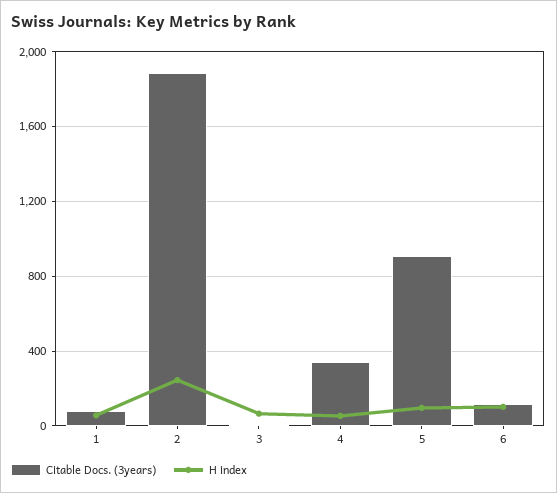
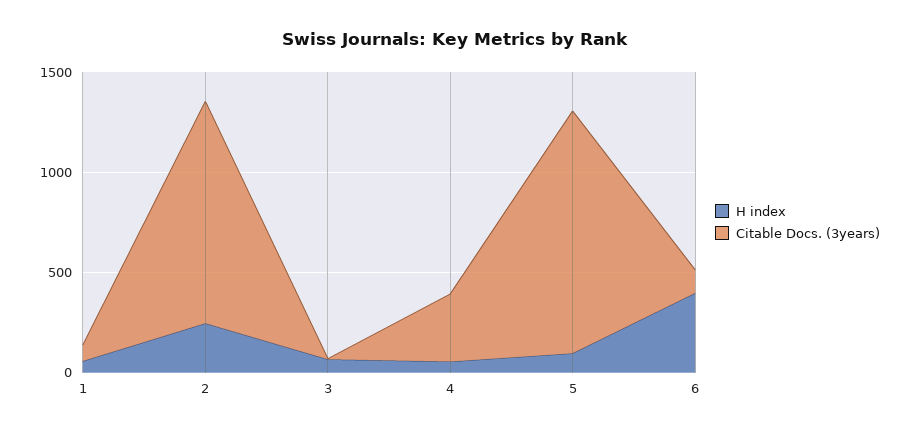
  {
    "Citable Docs. (3years)": {
      "1": 100,
-     "2": 1900,
+     "2": 1100,
      "3": 0,
      "4": 350,
-     "5": 900,
+     "5": 1200,
      "6": 100
    },
    "H index": {
      "1": 50,
      "2": 250,
      "3": 50,
      "4": 50,
      "5": 100,
-     "6": 100
+     "6": 400
    }
  }

